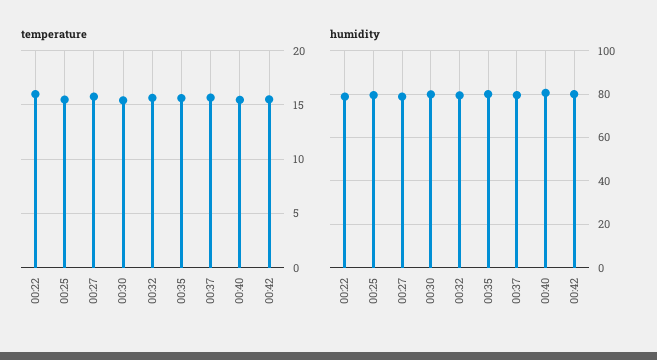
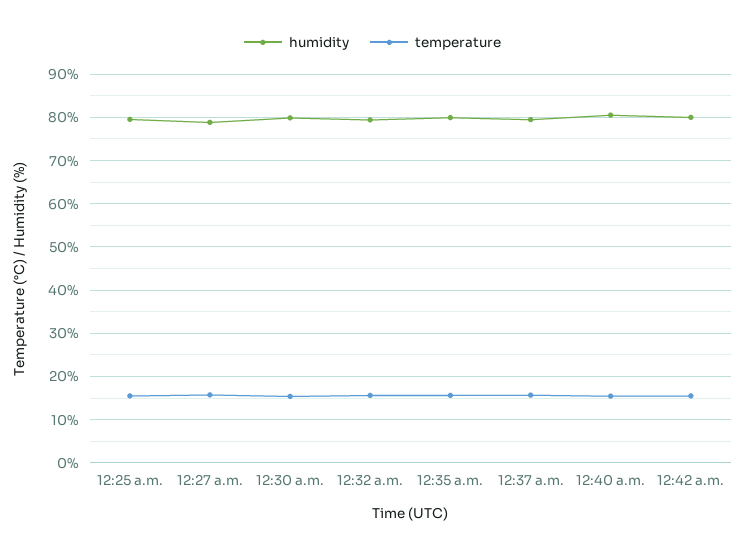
  {
    "temperature": {
-     "00:22": 16,
      "00:25": 16,
      "00:27": 16,
      "00:30": 15,
      "00:32": 16,
      "00:35": 16,
      "00:37": 16,
      "00:40": 15,
      "00:42": 16
    },
    "humidity": {
-     "00:22": 80,
      "00:25": 80,
      "00:27": 78,
      "00:30": 80,
      "00:32": 80,
      "00:35": 80,
      "00:37": 80,
      "00:40": 80,
      "00:42": 80
    }
  }

